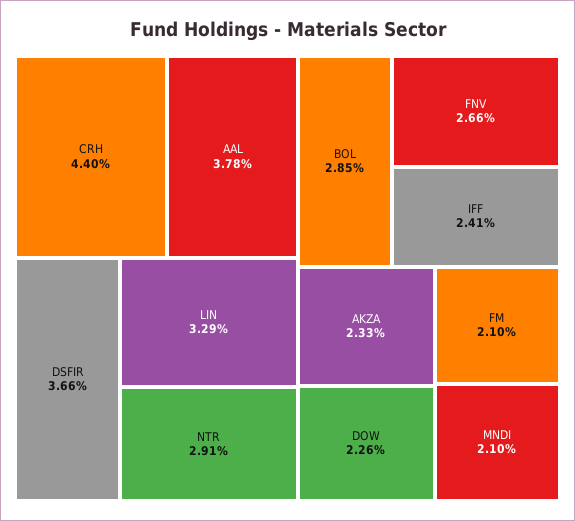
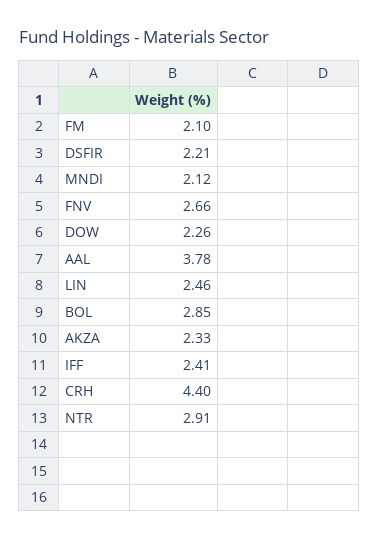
  {
    "CRH": 4.4,
    "AAL": 3.78,
-   "DSFIR": 3.66,
+   "DSFIR": 2.21,
-   "LIN": 3.29,
+   "LIN": 2.46,
    "NTR": 2.91,
    "BOL": 2.85,
    "FNV": 2.66,
    "IFF": 2.41,
    "AKZA": 2.33,
    "DOW": 2.26,
    "FM": 2.1,
-   "MNDI": 2.1
+   "MNDI": 2.12
  }

